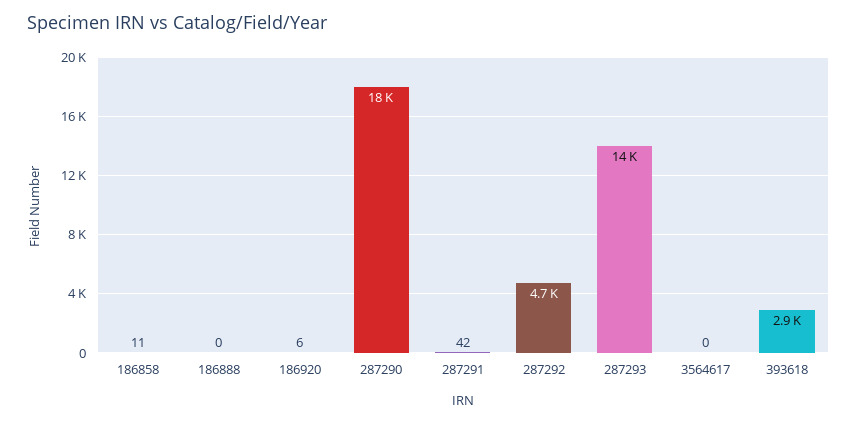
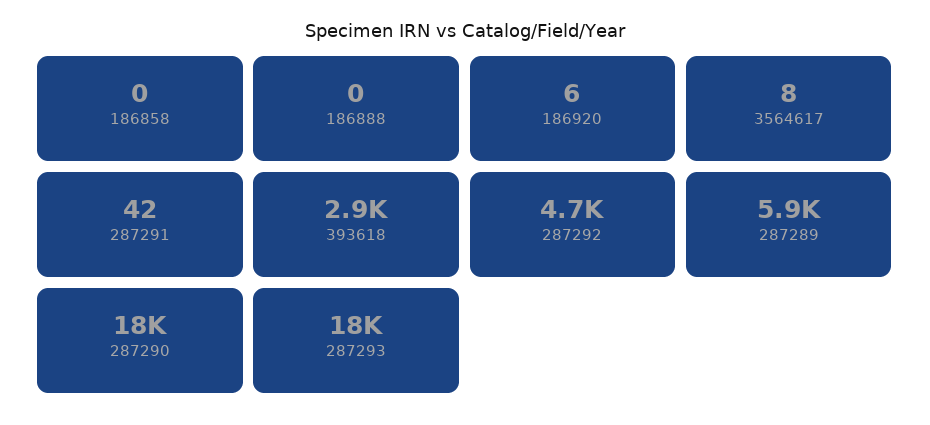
  {
-   "186858": 11,
+   "186858": 0,
    "186888": 0,
    "186920": 6,
    "287290": 18000,
    "287291": 42,
    "287292": 4700,
-   "287293": 14000,
+   "287293": 18000,
-   "3564617": 0,
+   "3564617": 8,
-   "393618": 2900
+   "393618": 2900,
+   "287289": 5900
  }

